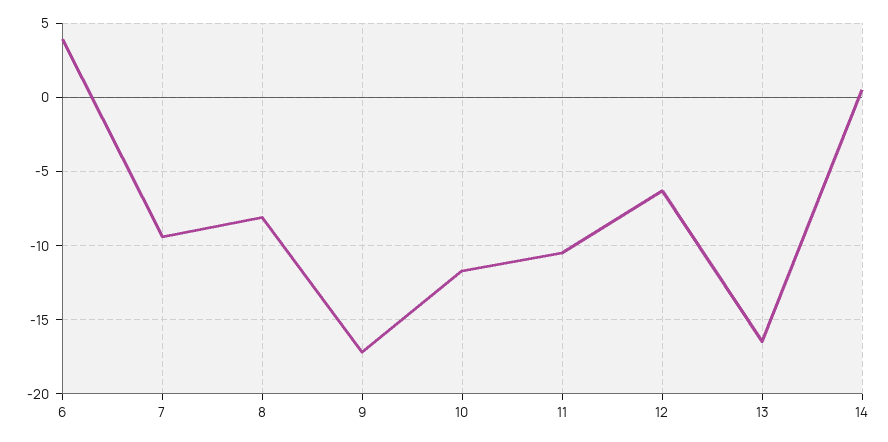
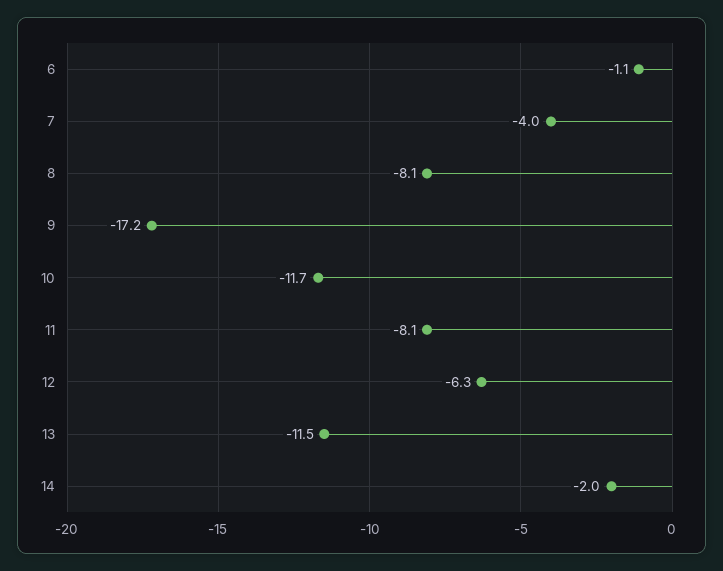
  {
-   "6": 4,
+   "6": -1.1,
-   "7": -9.5,
+   "7": -4,
    "8": -8.1,
    "9": -17.2,
    "10": -11.7,
-   "11": -10.5,
+   "11": -8.1,
    "12": -6.3,
-   "13": -16.5,
+   "13": -11.5,
-   "14": 0.5
+   "14": -2
  }

